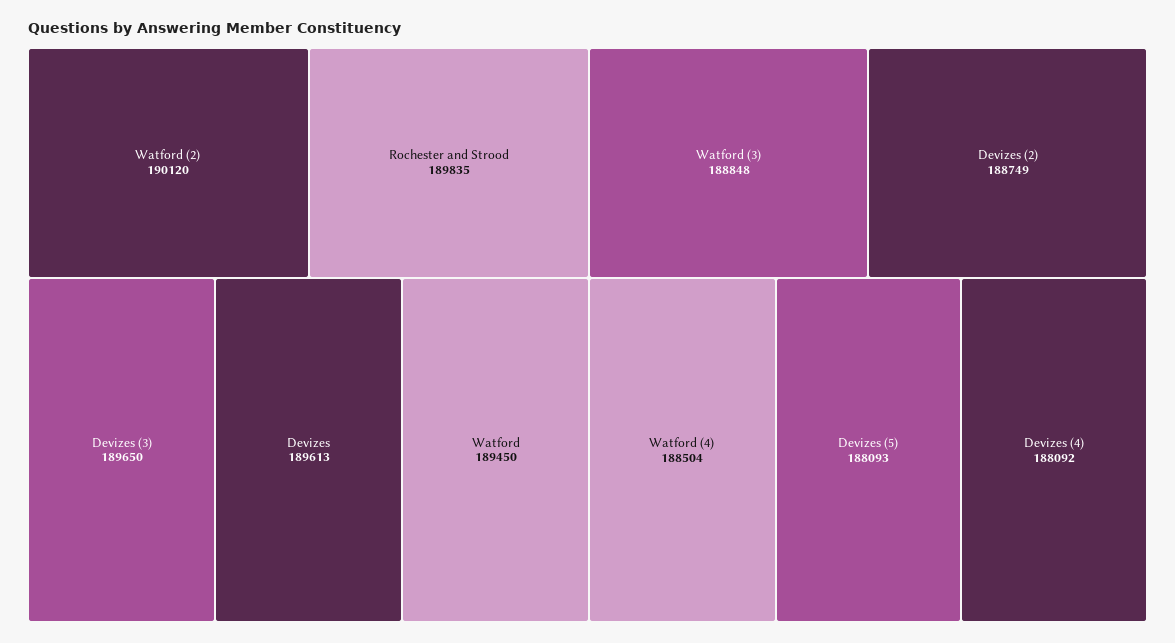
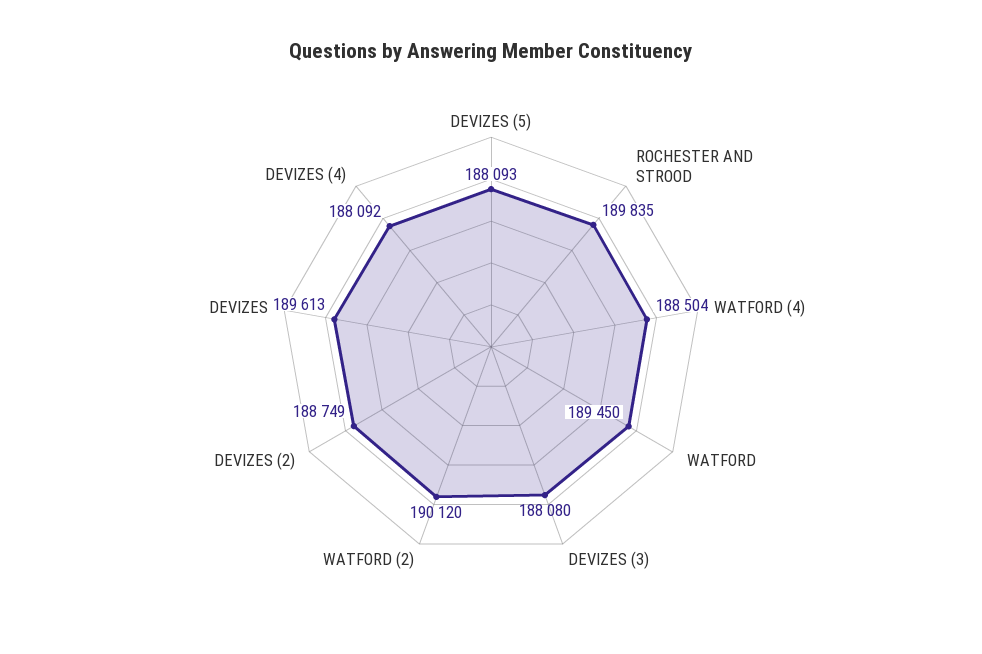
  {
    "Watford (2)": 190120,
    "Rochester and Strood": 189835,
-   "Devizes (3)": 189650,
+   "Devizes (3)": 188080,
    "Devizes": 189613,
    "Watford": 189450,
-   "Watford (3)": 188848,
    "Devizes (2)": 188749,
    "Watford (4)": 188504,
    "Devizes (5)": 188093,
    "Devizes (4)": 188092
  }

